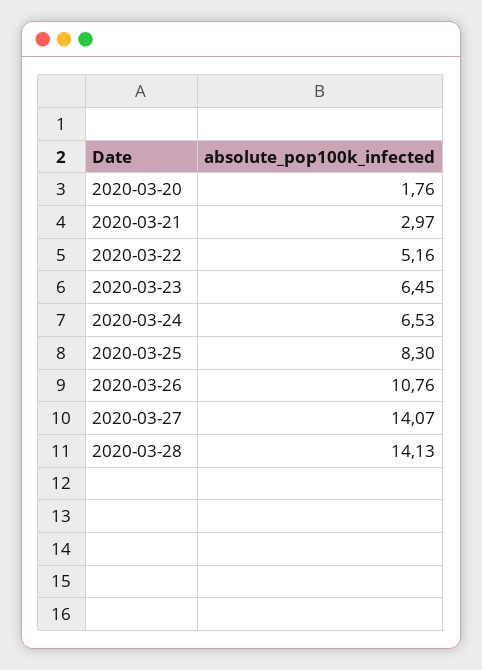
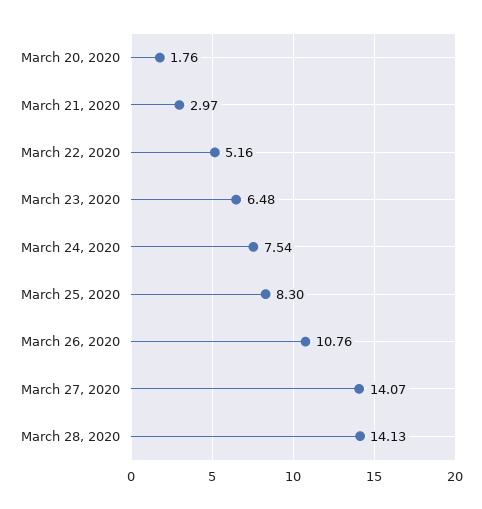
  {
    "2020-03-20": 1.76,
    "2020-03-21": 2.97,
    "2020-03-22": 5.16,
-   "2020-03-23": 6.45,
+   "2020-03-23": 6.48,
-   "2020-03-24": 6.53,
+   "2020-03-24": 7.54,
    "2020-03-25": 8.3,
    "2020-03-26": 10.76,
    "2020-03-27": 14.07,
    "2020-03-28": 14.13
  }

